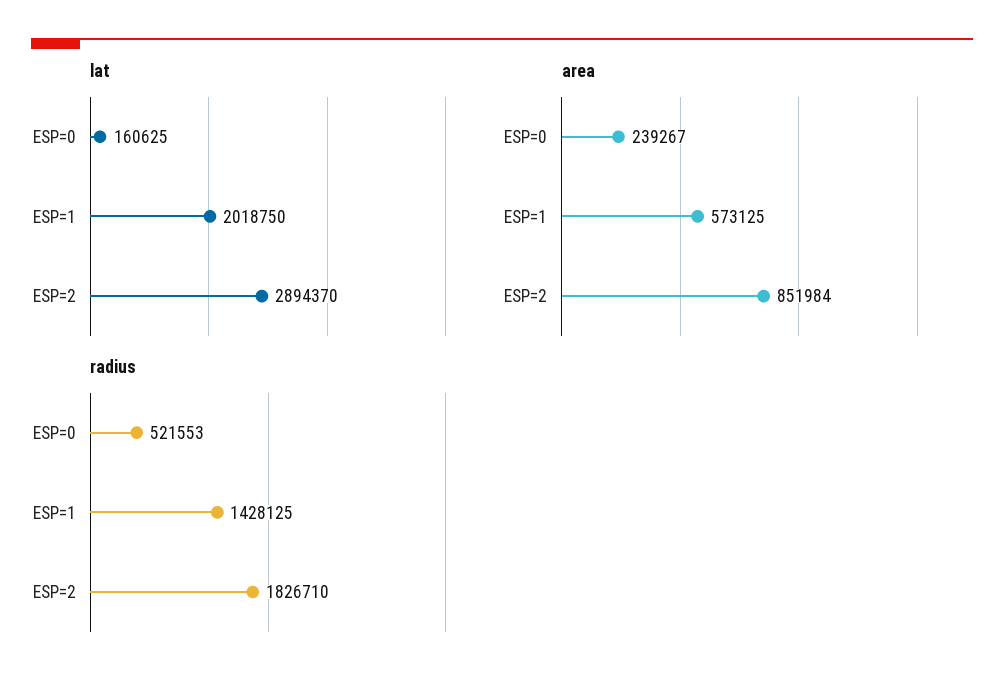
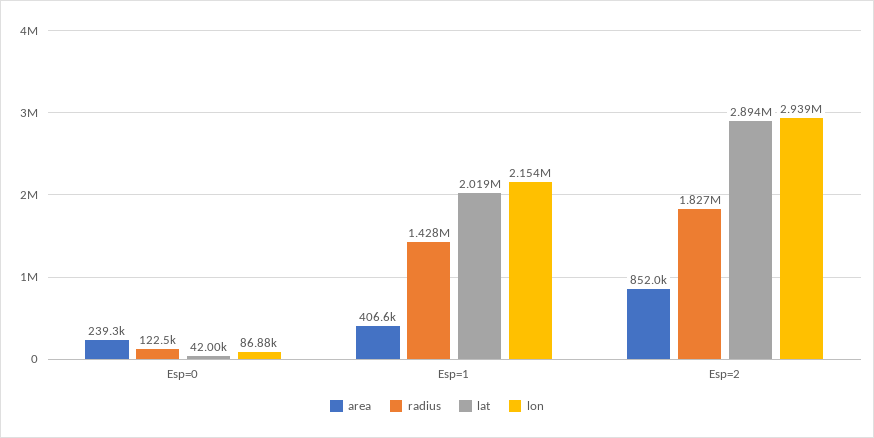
  {
    "lat": {
-     "ESP=0": 160625,
+     "ESP=0": 42000,
      "ESP=1": 2018750,
      "ESP=2": 2894370
    },
    "area": {
      "ESP=0": 239267,
-     "ESP=1": 573125,
+     "ESP=1": 406600,
      "ESP=2": 851984
    },
    "radius": {
-     "ESP=0": 521553,
+     "ESP=0": 122500,
      "ESP=1": 1428125,
      "ESP=2": 1826710
-   }
+   },
+   "lon": {
+     "ESP=0": 86880,
+     "ESP=1": 2154000,
+     "ESP=2": 2939000
+   }
  }

